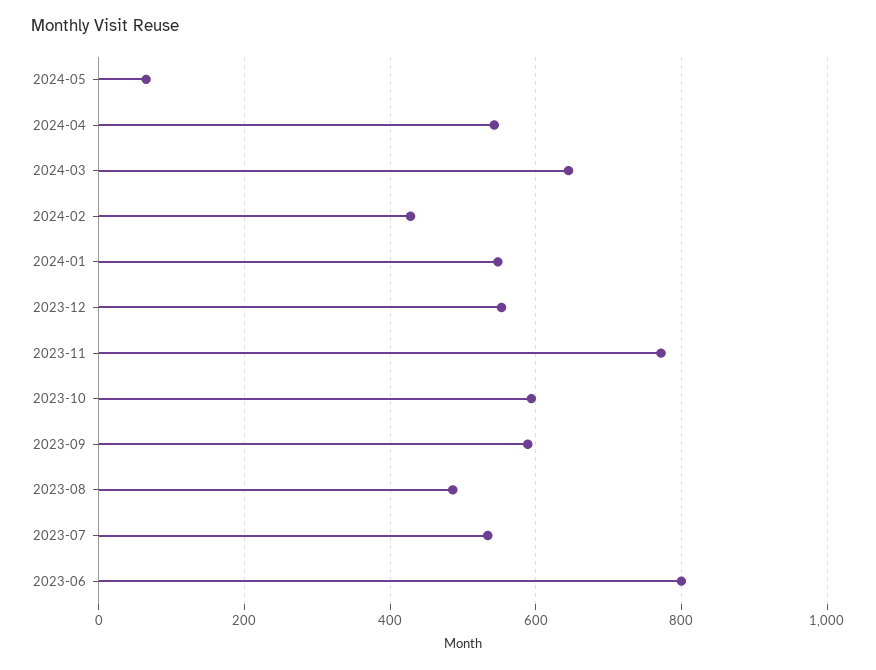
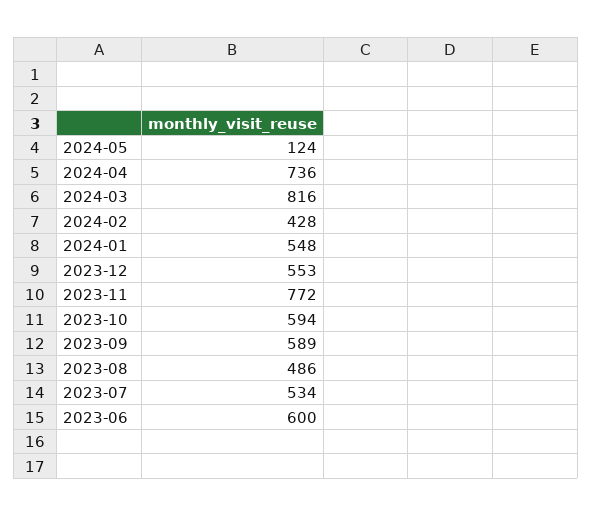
  {
-   "2024-05": 60,
+   "2024-05": 124,
-   "2024-04": 540,
+   "2024-04": 736,
-   "2024-03": 640,
+   "2024-03": 816,
    "2024-02": 428,
    "2024-01": 548,
    "2023-12": 553,
    "2023-11": 772,
    "2023-10": 594,
    "2023-09": 589,
    "2023-08": 486,
    "2023-07": 534,
-   "2023-06": 800
+   "2023-06": 600
  }

